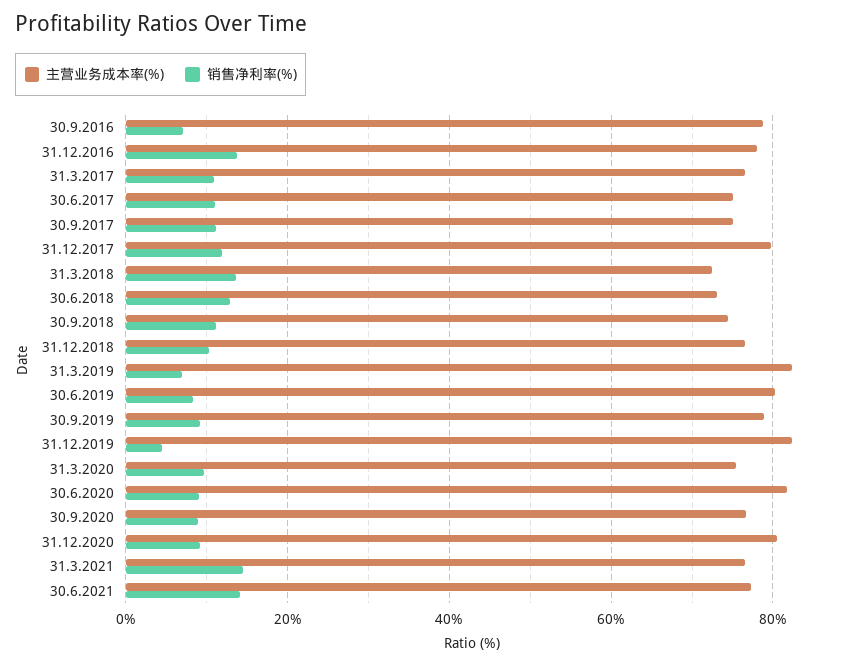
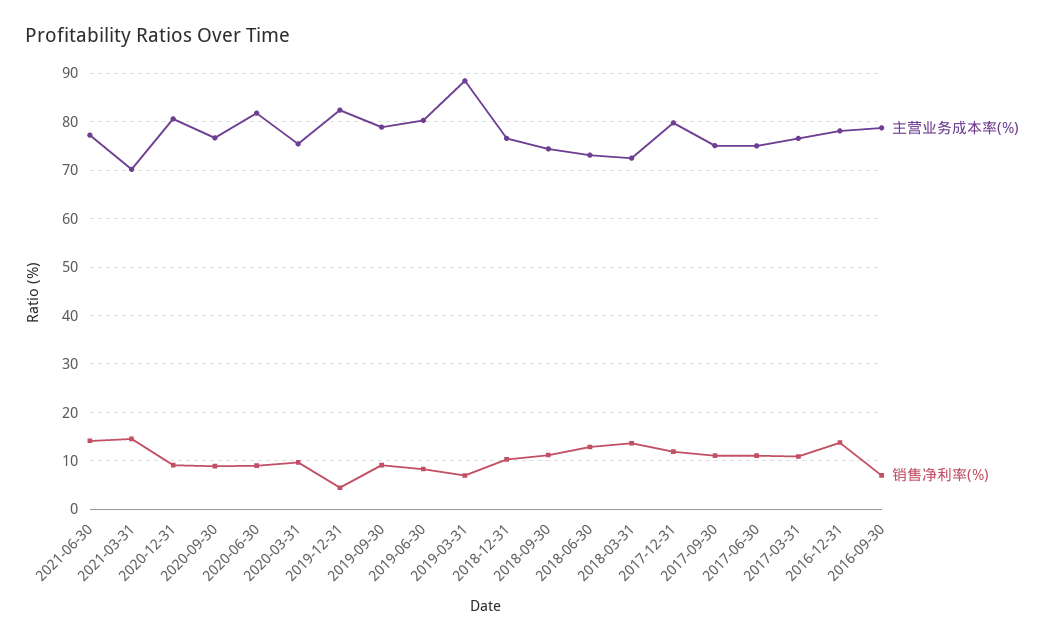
  {
    "主营业务成本率(%)": {
      "30.9.2016": 78,
      "31.12.2016": 78,
      "31.3.2017": 76,
      "30.6.2017": 76,
      "30.9.2017": 76,
      "31.12.2017": 80,
      "31.3.2018": 72,
      "30.6.2018": 74,
      "30.9.2018": 74,
      "31.12.2018": 76,
-     "31.3.2019": 82,
+     "31.3.2019": 88,
      "30.6.2019": 80,
      "30.9.2019": 78,
      "31.12.2019": 82,
      "31.3.2020": 76,
      "30.6.2020": 82,
      "30.9.2020": 76,
      "31.12.2020": 80,
-     "31.3.2021": 76,
+     "31.3.2021": 70,
      "30.6.2021": 78
    },
    "销售净利率(%)": {
      "30.9.2016": 8,
      "31.12.2016": 14,
      "31.3.2017": 10,
      "30.6.2017": 12,
      "30.9.2017": 12,
      "31.12.2017": 12,
      "31.3.2018": 14,
      "30.6.2018": 12,
      "30.9.2018": 12,
      "31.12.2018": 10,
      "31.3.2019": 6,
      "30.6.2019": 8,
      "30.9.2019": 10,
      "31.12.2019": 4,
      "31.3.2020": 10,
      "30.6.2020": 10,
      "30.9.2020": 8,
      "31.12.2020": 10,
      "31.3.2021": 14,
      "30.6.2021": 14
    }
  }

